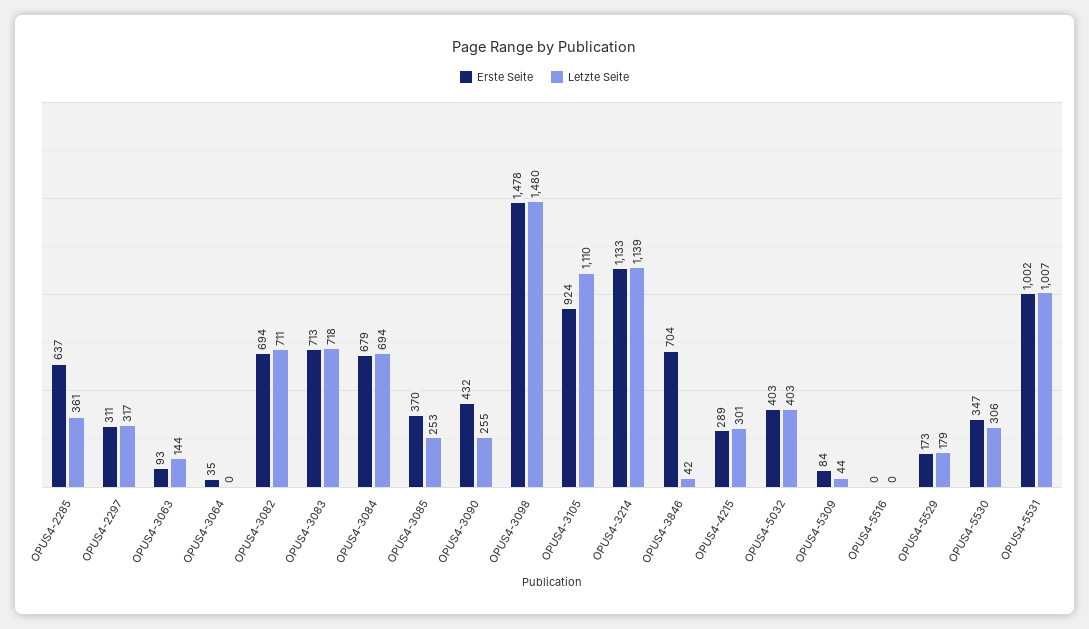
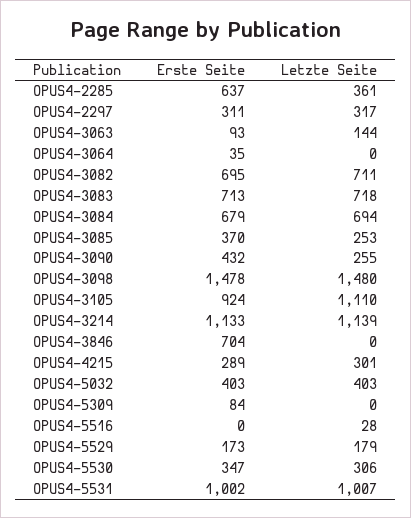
  {
    "Erste Seite": {
      "OPUS4-2285": 637,
      "OPUS4-2297": 311,
      "OPUS4-3063": 93,
      "OPUS4-3064": 35,
-     "OPUS4-3082": 694,
+     "OPUS4-3082": 695,
      "OPUS4-3083": 713,
      "OPUS4-3084": 679,
      "OPUS4-3085": 370,
      "OPUS4-3090": 432,
      "OPUS4-3098": 1478,
      "OPUS4-3105": 924,
      "OPUS4-3214": 1133,
      "OPUS4-3846": 704,
      "OPUS4-4215": 289,
      "OPUS4-5032": 403,
      "OPUS4-5309": 84,
      "OPUS4-5516": 0,
      "OPUS4-5529": 173,
      "OPUS4-5530": 347,
      "OPUS4-5531": 1002
    },
    "Letzte Seite": {
      "OPUS4-2285": 361,
      "OPUS4-2297": 317,
      "OPUS4-3063": 144,
      "OPUS4-3064": 0,
      "OPUS4-3082": 711,
      "OPUS4-3083": 718,
      "OPUS4-3084": 694,
      "OPUS4-3085": 253,
      "OPUS4-3090": 255,
      "OPUS4-3098": 1480,
      "OPUS4-3105": 1110,
      "OPUS4-3214": 1139,
-     "OPUS4-3846": 42,
+     "OPUS4-3846": 0,
      "OPUS4-4215": 301,
      "OPUS4-5032": 403,
-     "OPUS4-5309": 44,
+     "OPUS4-5309": 0,
-     "OPUS4-5516": 0,
+     "OPUS4-5516": 28,
      "OPUS4-5529": 179,
      "OPUS4-5530": 306,
      "OPUS4-5531": 1007
    }
  }

